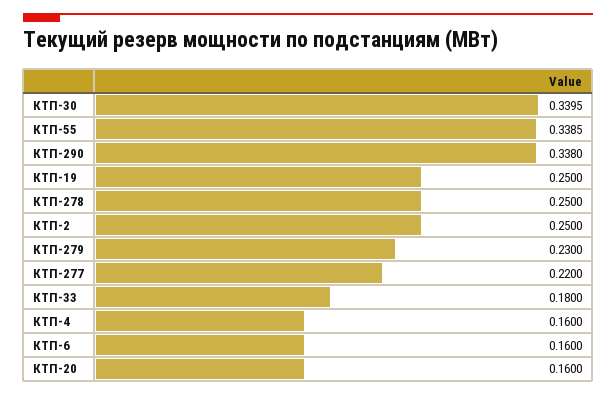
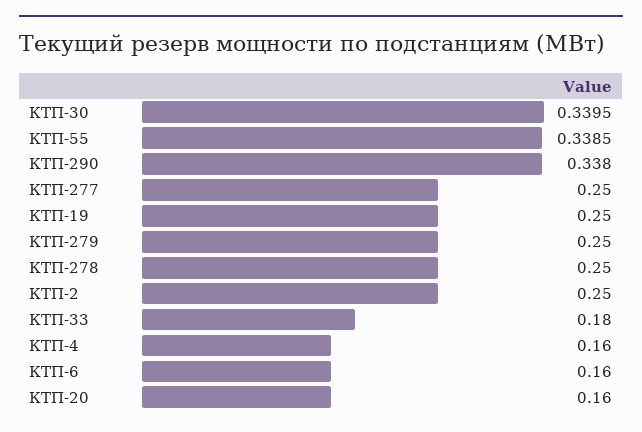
  {
    "КТП-30": 0.3395,
    "КТП-55": 0.3385,
    "КТП-290": 0.338,
    "КТП-19": 0.25,
    "КТП-278": 0.25,
    "КТП-2": 0.25,
-   "КТП-279": 0.23,
+   "КТП-279": 0.25,
-   "КТП-277": 0.22,
+   "КТП-277": 0.25,
    "КТП-33": 0.18,
    "КТП-4": 0.16,
    "КТП-6": 0.16,
    "КТП-20": 0.16
  }

